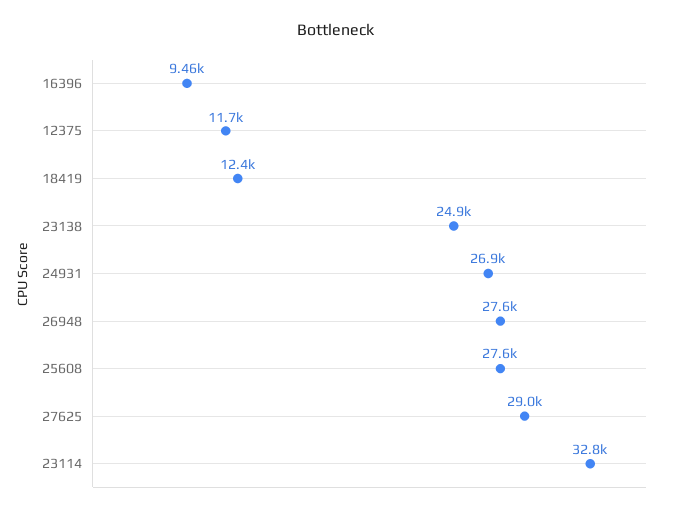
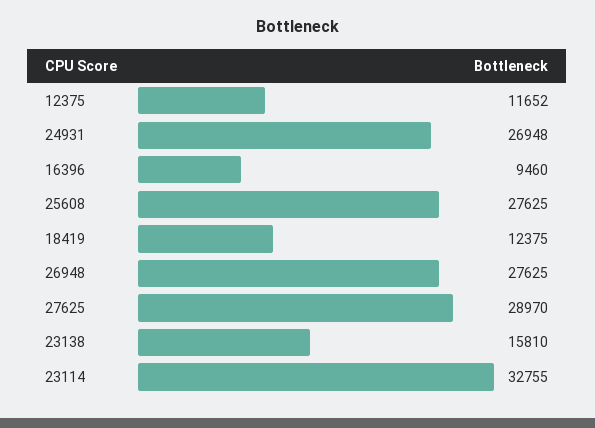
  {
    "16396": 9460,
    "12375": 11652,
    "18419": 12375,
-   "23138": 24900,
+   "23138": 15810,
    "24931": 26948,
    "26948": 27625,
    "25608": 27625,
    "27625": 28970,
    "23114": 32755
  }

